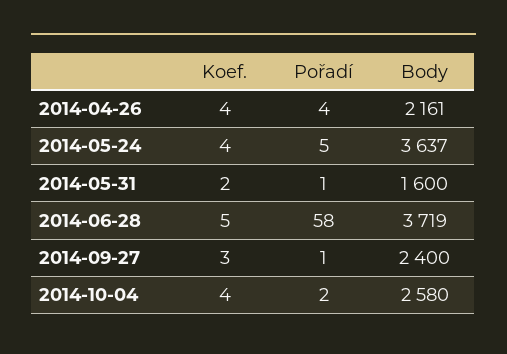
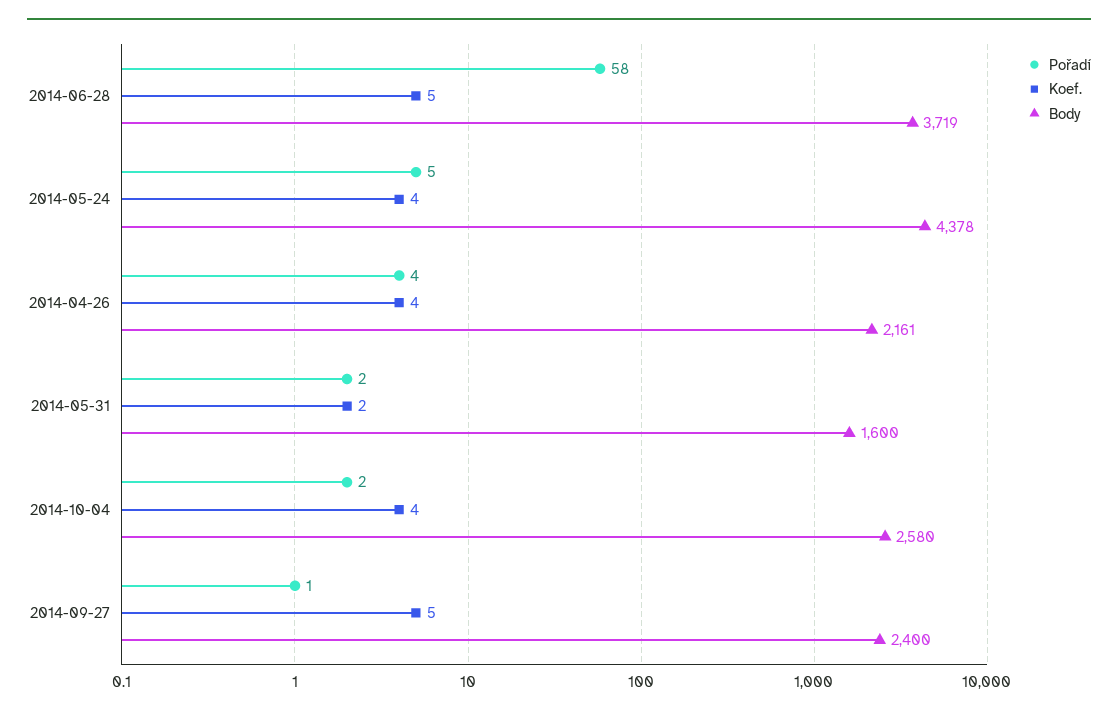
  {
    "Koef.": {
      "2014-04-26": 4,
      "2014-05-24": 4,
      "2014-05-31": 2,
      "2014-06-28": 5,
-     "2014-09-27": 3,
+     "2014-09-27": 5,
      "2014-10-04": 4
    },
    "Pořadí": {
      "2014-04-26": 4,
      "2014-05-24": 5,
-     "2014-05-31": 1,
+     "2014-05-31": 2,
      "2014-06-28": 58,
      "2014-09-27": 1,
      "2014-10-04": 2
    },
    "Body": {
      "2014-04-26": 2161,
-     "2014-05-24": 3637,
+     "2014-05-24": 4378,
      "2014-05-31": 1600,
      "2014-06-28": 3719,
      "2014-09-27": 2400,
      "2014-10-04": 2580
    }
  }

